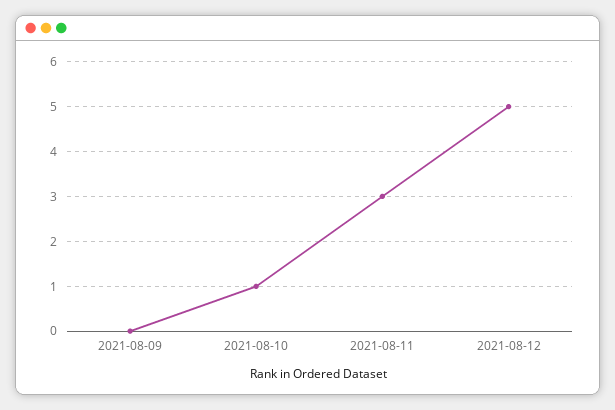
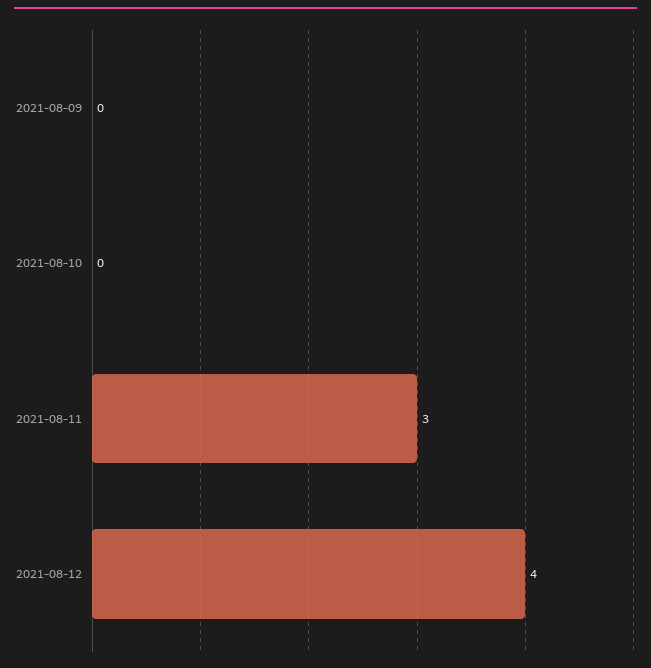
  {
    "2021-08-09": 0,
-   "2021-08-10": 1,
+   "2021-08-10": 0,
    "2021-08-11": 3,
-   "2021-08-12": 5
+   "2021-08-12": 4
  }

